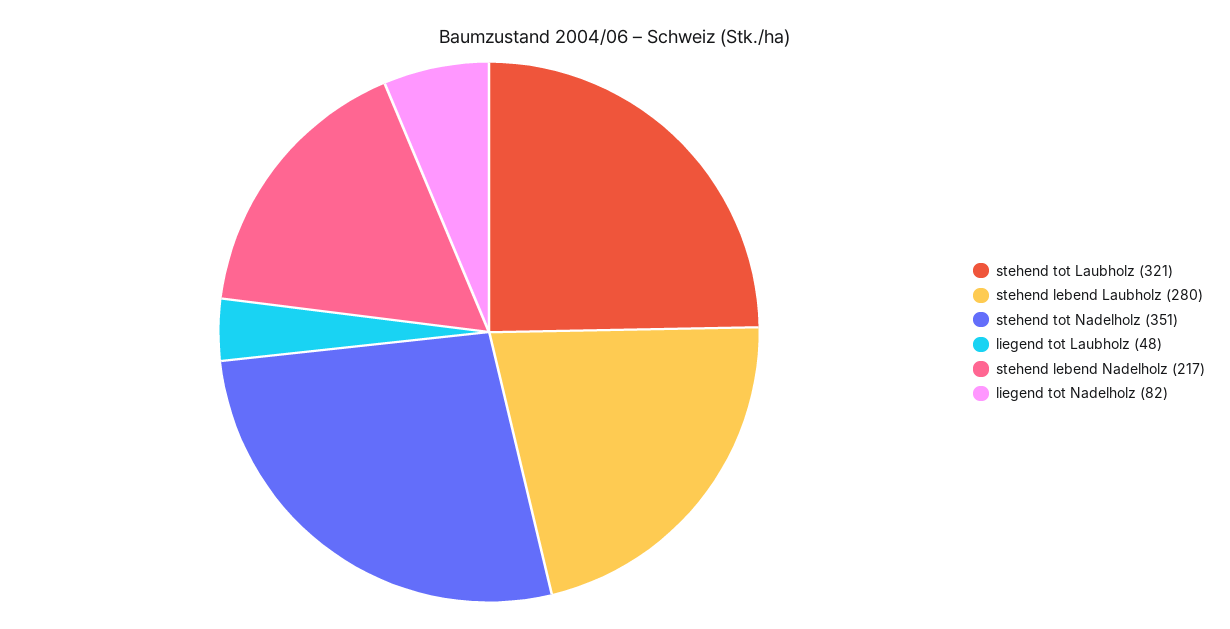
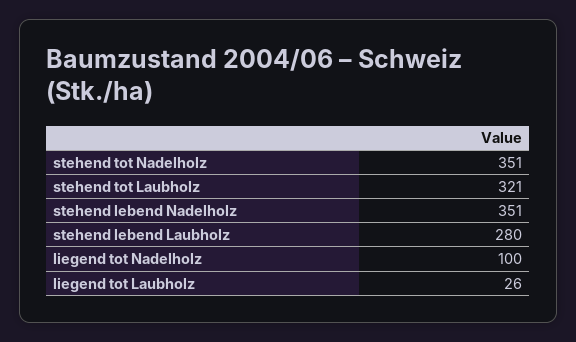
  {
    "stehend tot Laubholz": 321,
    "stehend lebend Laubholz": 280,
    "stehend tot Nadelholz": 351,
-   "liegend tot Laubholz": 48,
+   "liegend tot Laubholz": 26,
-   "stehend lebend Nadelholz": 217,
+   "stehend lebend Nadelholz": 351,
-   "liegend tot Nadelholz": 82
+   "liegend tot Nadelholz": 100
  }

